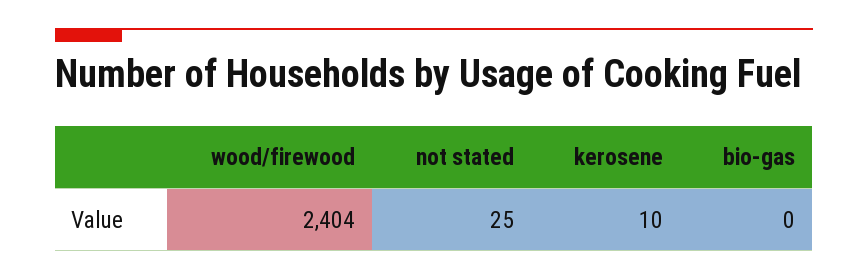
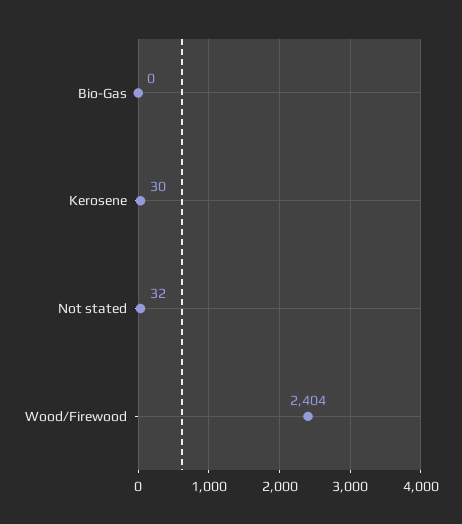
  {
    "wood/firewood": 2404,
-   "not stated": 25,
+   "not stated": 32,
-   "kerosene": 10,
+   "kerosene": 30,
    "bio-gas": 0
  }

